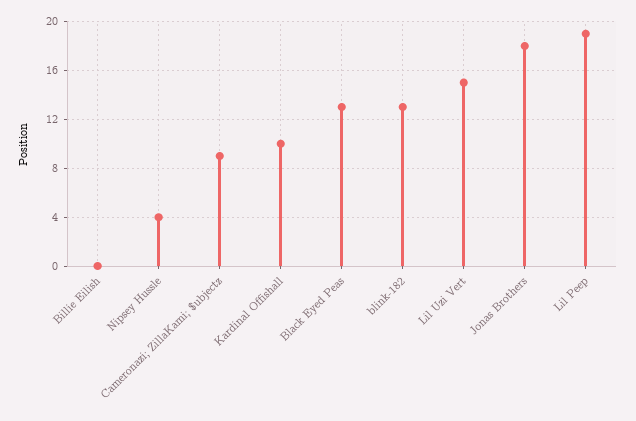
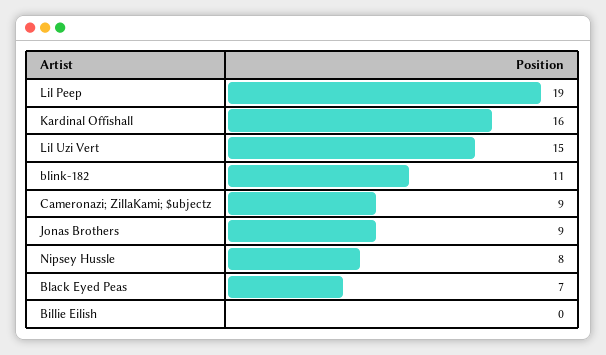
  {
    "Billie Eilish": 0,
-   "Nipsey Hussle": 4,
+   "Nipsey Hussle": 8,
    "Cameronazi; ZillaKami; $ubjectz": 9,
-   "Kardinal Offishall": 10,
+   "Kardinal Offishall": 16,
-   "Black Eyed Peas": 13,
+   "Black Eyed Peas": 7,
-   "blink-182": 13,
+   "blink-182": 11,
    "Lil Uzi Vert": 15,
-   "Jonas Brothers": 18,
+   "Jonas Brothers": 9,
    "Lil Peep": 19
  }

